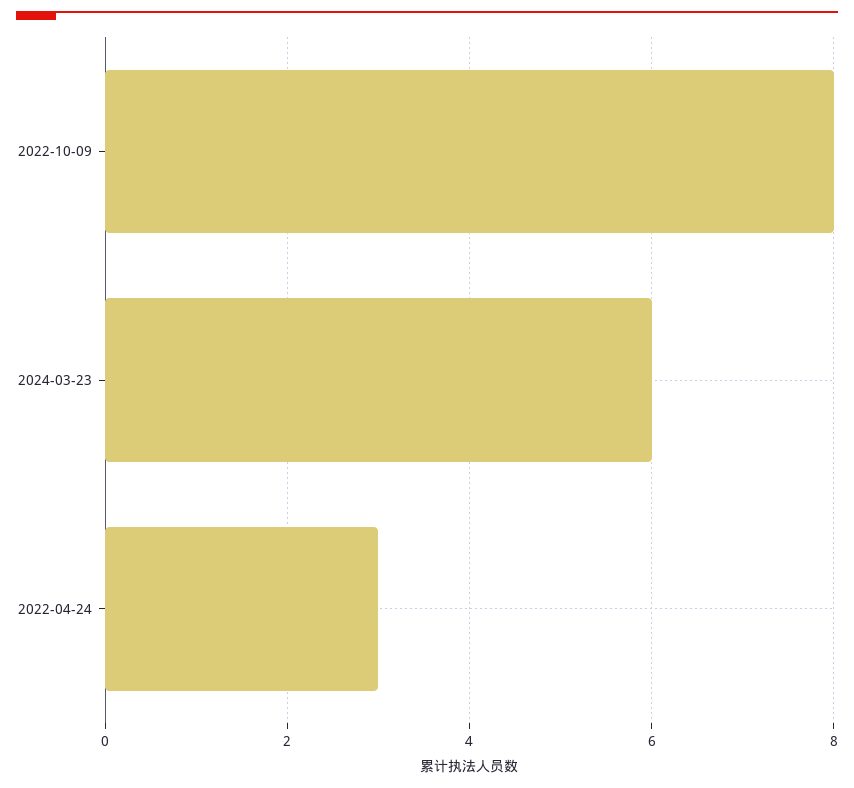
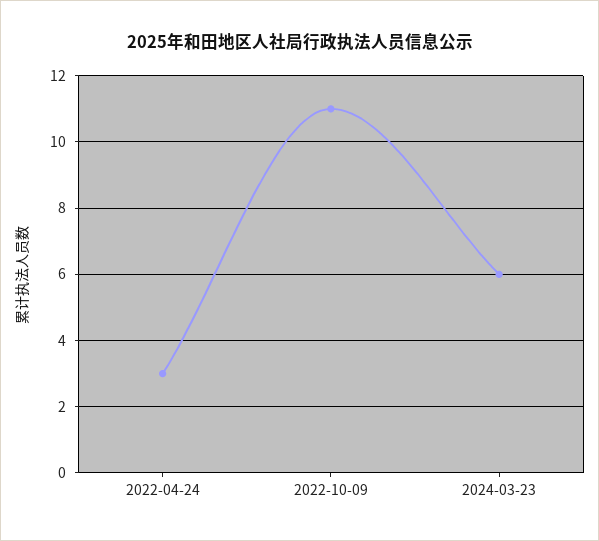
  {
-   "2022-10-09": 8,
+   "2022-10-09": 11,
    "2024-03-23": 6,
    "2022-04-24": 3
  }

